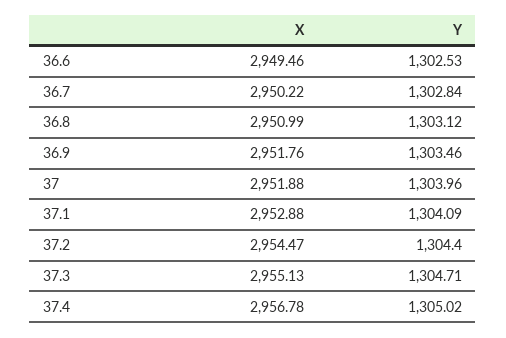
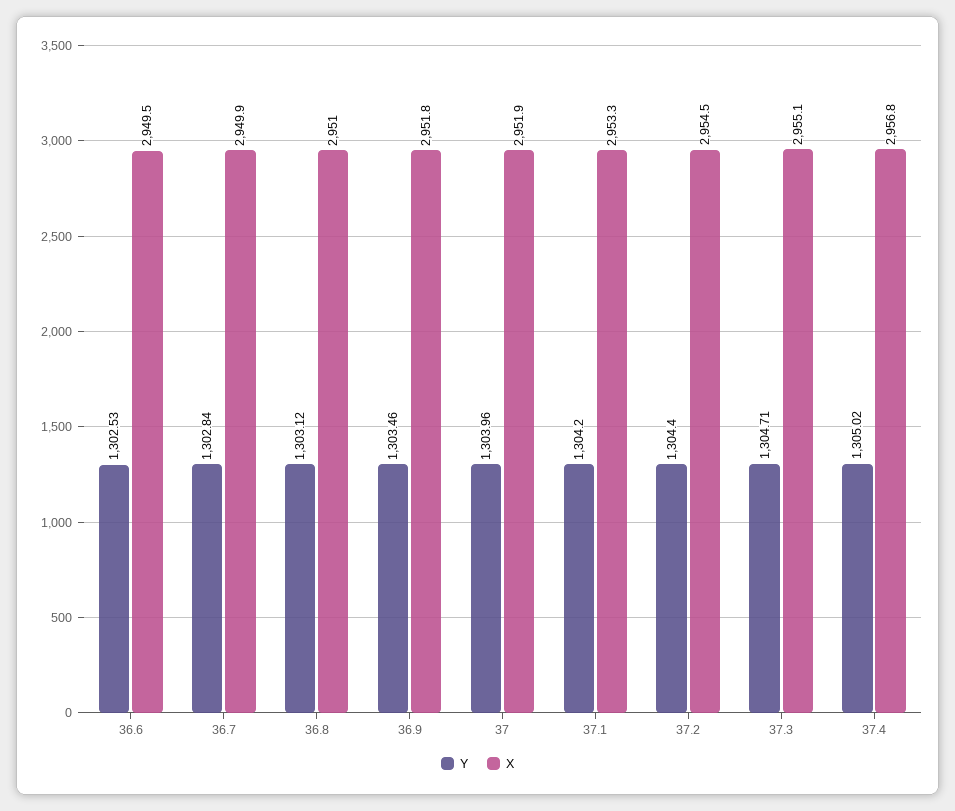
  {
    "X": {
      "36.6": 2949.46,
-     "36.7": 2950.22,
+     "36.7": 2949.9,
      "36.8": 2950.99,
      "36.9": 2951.76,
      "37": 2951.88,
-     "37.1": 2952.88,
+     "37.1": 2953.3,
      "37.2": 2954.47,
      "37.3": 2955.13,
      "37.4": 2956.78
    },
    "Y": {
      "36.6": 1302.53,
      "36.7": 1302.84,
      "36.8": 1303.12,
      "36.9": 1303.46,
      "37": 1303.96,
-     "37.1": 1304.09,
+     "37.1": 1304.2,
      "37.2": 1304.4,
      "37.3": 1304.71,
      "37.4": 1305.02
    }
  }

